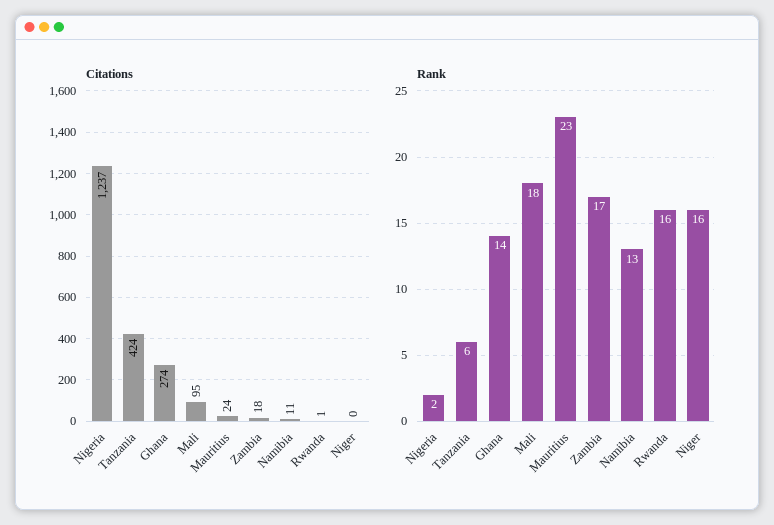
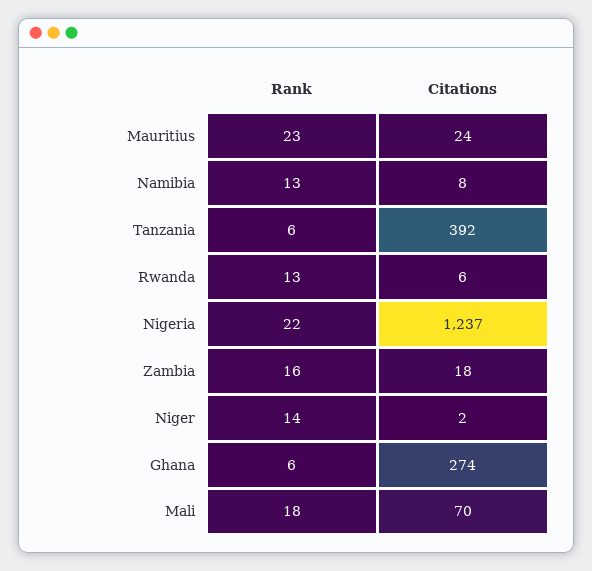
  {
    "Citations": {
      "Nigeria": 1237,
-     "Tanzania": 424,
+     "Tanzania": 392,
      "Ghana": 274,
-     "Mali": 95,
+     "Mali": 70,
      "Mauritius": 24,
      "Zambia": 18,
-     "Namibia": 11,
+     "Namibia": 8,
-     "Rwanda": 1,
+     "Rwanda": 6,
-     "Niger": 0
+     "Niger": 2
    },
    "Rank": {
-     "Nigeria": 2,
+     "Nigeria": 22,
      "Tanzania": 6,
-     "Ghana": 14,
+     "Ghana": 6,
      "Mali": 18,
      "Mauritius": 23,
-     "Zambia": 17,
+     "Zambia": 16,
      "Namibia": 13,
-     "Rwanda": 16,
+     "Rwanda": 13,
-     "Niger": 16
+     "Niger": 14
    }
  }

